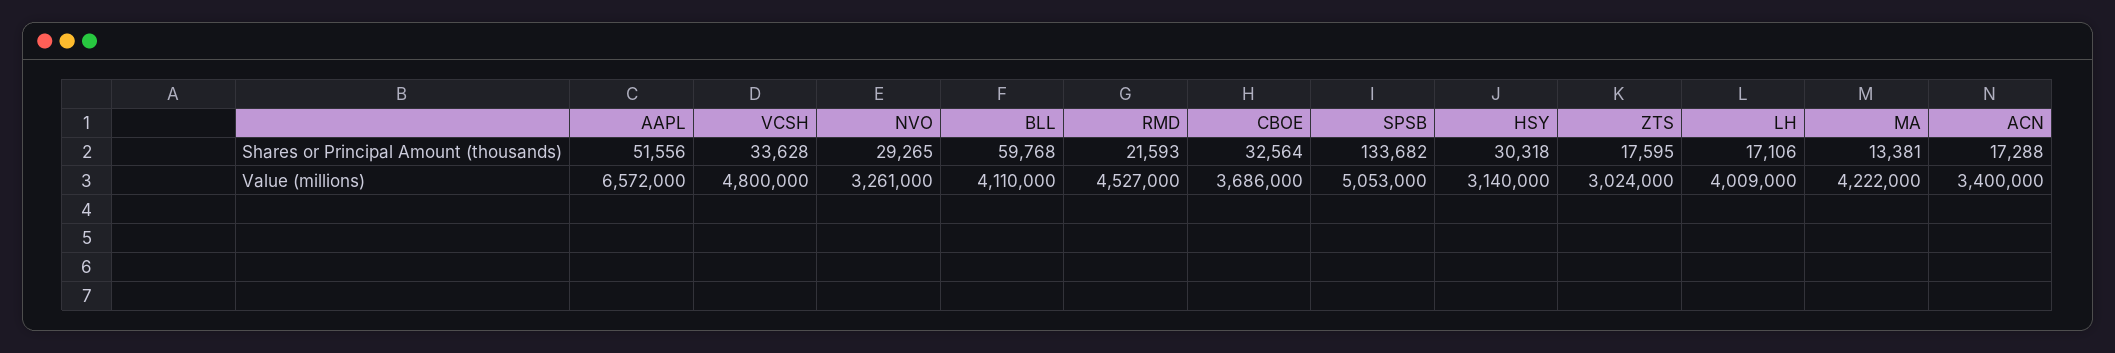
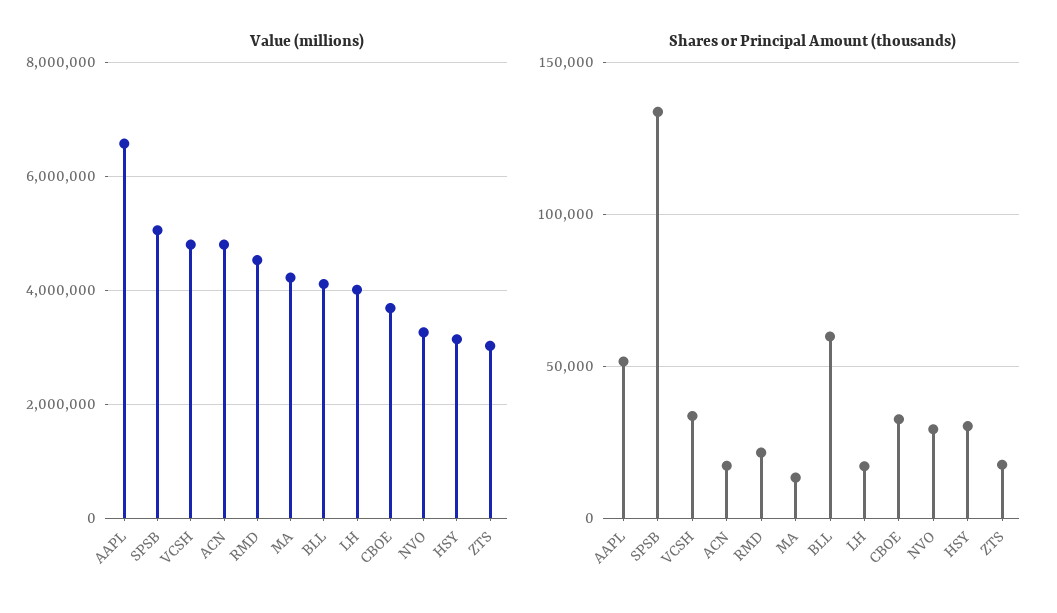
  {
    "Shares or Principal Amount (thousands)": {
      "AAPL": 51556,
      "VCSH": 33628,
      "NVO": 29265,
      "BLL": 59768,
      "RMD": 21593,
      "CBOE": 32564,
      "SPSB": 133682,
      "HSY": 30318,
      "ZTS": 17595,
      "LH": 17106,
      "MA": 13381,
      "ACN": 17288
    },
    "Value (millions)": {
      "AAPL": 6572000,
      "VCSH": 4800000,
      "NVO": 3261000,
      "BLL": 4110000,
      "RMD": 4527000,
      "CBOE": 3686000,
      "SPSB": 5053000,
      "HSY": 3140000,
      "ZTS": 3024000,
      "LH": 4009000,
      "MA": 4222000,
-     "ACN": 3400000
+     "ACN": 4800000
    }
  }

